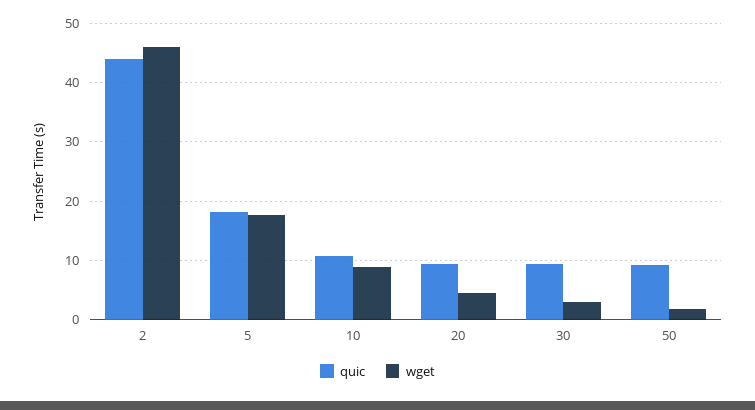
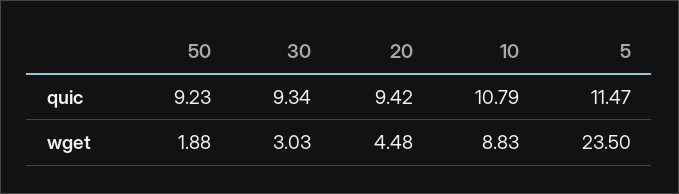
  {
    "quic": {
-     "2": 44,
-     "5": 18,
+     "5": 11.47,
      "10": 10.79,
      "20": 9.42,
      "30": 9.34,
      "50": 9.23
    },
    "wget": {
-     "2": 46,
-     "5": 18,
+     "5": 23.5,
      "10": 8.83,
      "20": 4.48,
      "30": 3.03,
      "50": 1.88
    }
  }

